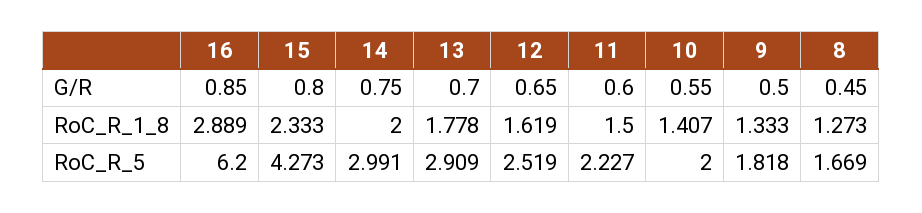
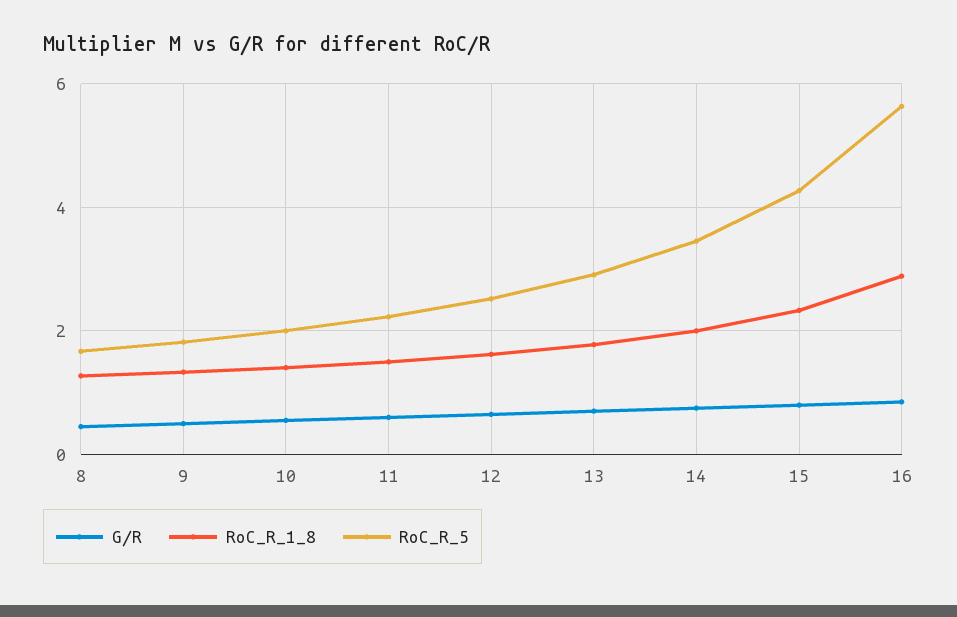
  {
    "G/R": {
      "16": 0.85,
      "15": 0.8,
      "14": 0.75,
      "13": 0.7,
      "12": 0.65,
      "11": 0.6,
      "10": 0.55,
      "9": 0.5,
      "8": 0.45
    },
    "RoC_R_1_8": {
      "16": 2.889,
      "15": 2.333,
      "14": 2,
      "13": 1.778,
      "12": 1.619,
      "11": 1.5,
      "10": 1.407,
      "9": 1.333,
      "8": 1.273
    },
    "RoC_R_5": {
-     "16": 6.2,
+     "16": 5.6,
      "15": 4.273,
-     "14": 2.991,
+     "14": 3.4,
      "13": 2.909,
      "12": 2.519,
      "11": 2.227,
      "10": 2,
      "9": 1.818,
      "8": 1.669
    }
  }

